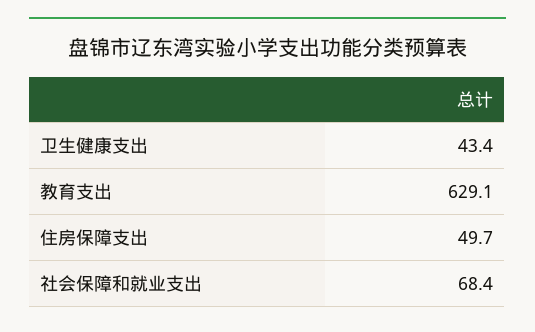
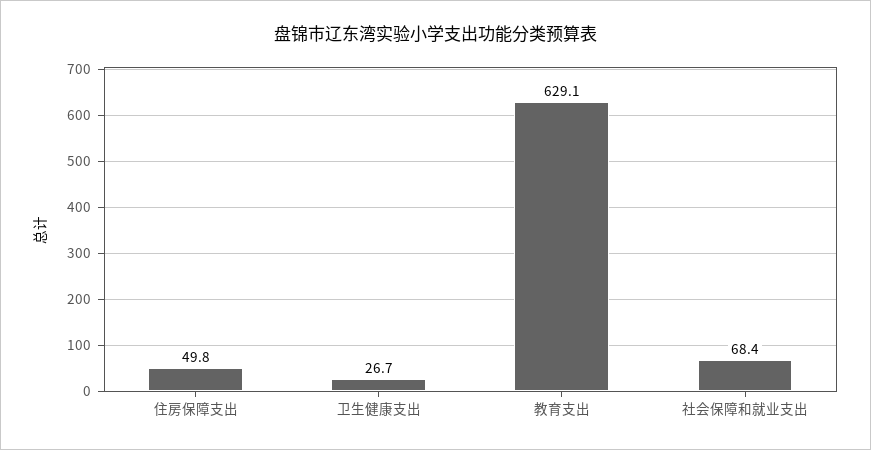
  {
-   "卫生健康支出": 43.4,
+   "卫生健康支出": 26.7,
    "教育支出": 629.1,
-   "住房保障支出": 49.7,
+   "住房保障支出": 49.8,
    "社会保障和就业支出": 68.4
  }

